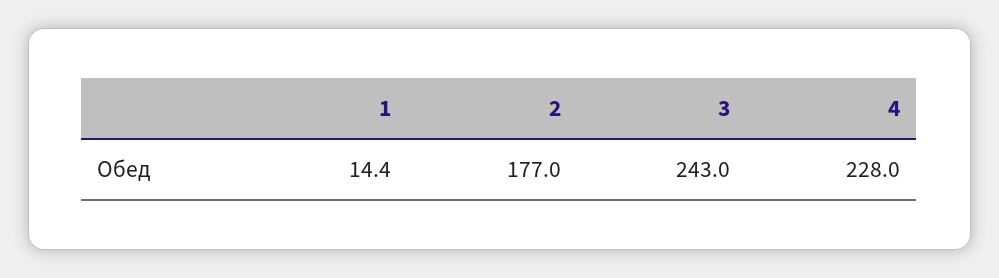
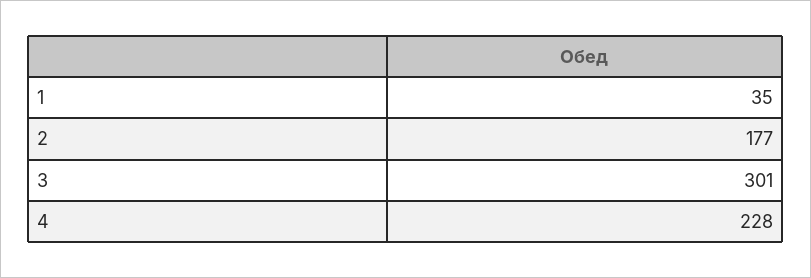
  {
-   "1": 14.4,
+   "1": 35,
    "2": 177,
-   "3": 243,
+   "3": 301,
    "4": 228
  }

